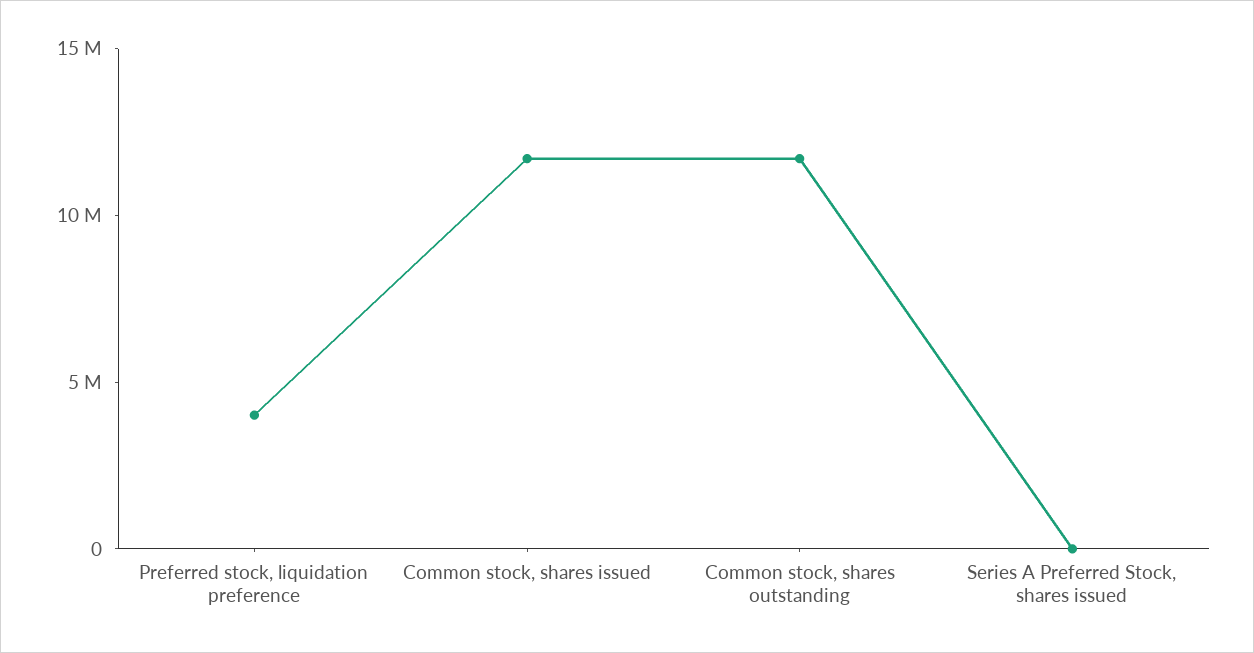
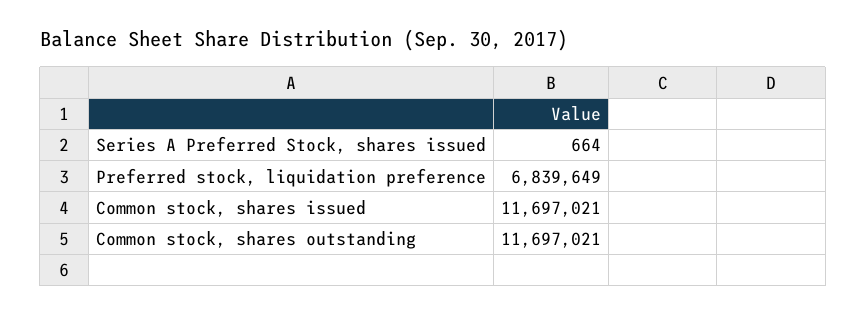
  {
-   "Preferred stock, liquidation preference": 4000000,
+   "Preferred stock, liquidation preference": 6839649,
    "Common stock, shares issued": 11697021,
    "Common stock, shares outstanding": 11697021,
    "Series A Preferred Stock, shares issued": 664
  }

